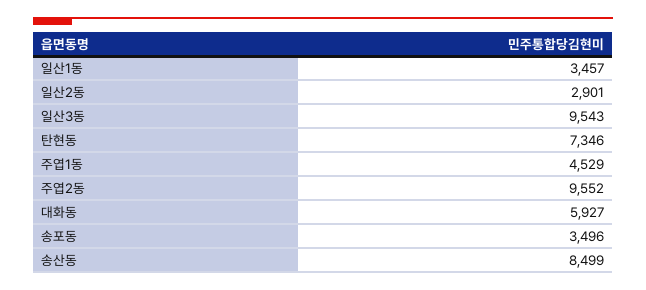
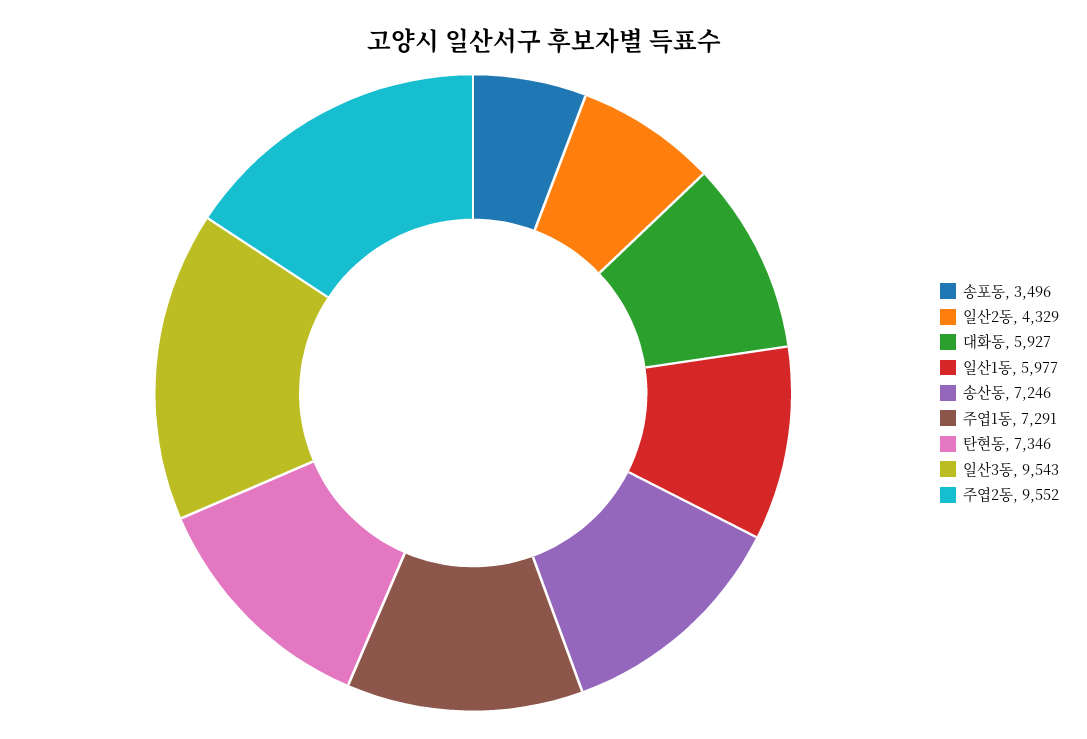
  {
-   "일산1동": 3457,
+   "일산1동": 5977,
-   "일산2동": 2901,
+   "일산2동": 4329,
    "일산3동": 9543,
    "탄현동": 7346,
-   "주엽1동": 4529,
+   "주엽1동": 7291,
    "주엽2동": 9552,
    "대화동": 5927,
    "송포동": 3496,
-   "송산동": 8499
+   "송산동": 7246
  }

